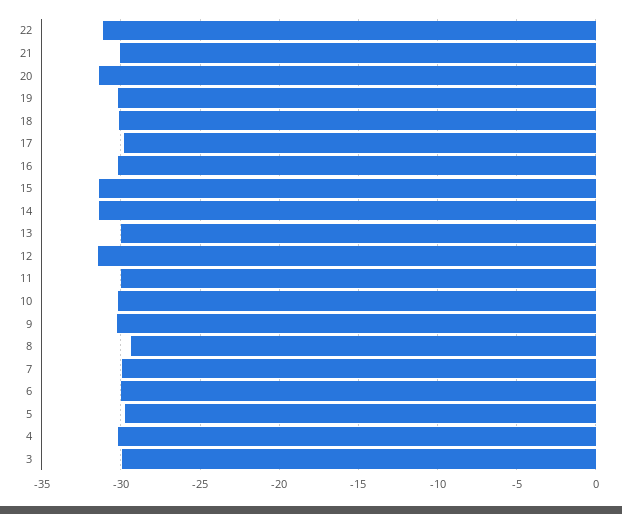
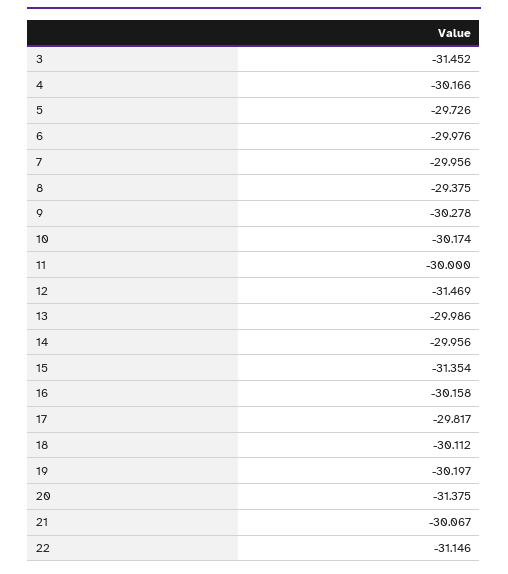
  {
    "22": -31.146,
    "21": -30.067,
    "20": -31.375,
    "19": -30.197,
    "18": -30.112,
    "17": -29.817,
    "16": -30.158,
    "15": -31.354,
-   "14": -31.5,
+   "14": -29.956,
    "13": -29.986,
    "12": -31.469,
    "11": -30,
    "10": -30.174,
    "9": -30.278,
    "8": -29.375,
    "7": -29.956,
    "6": -29.976,
    "5": -29.726,
    "4": -30.166,
-   "3": -30
+   "3": -31.452
  }

